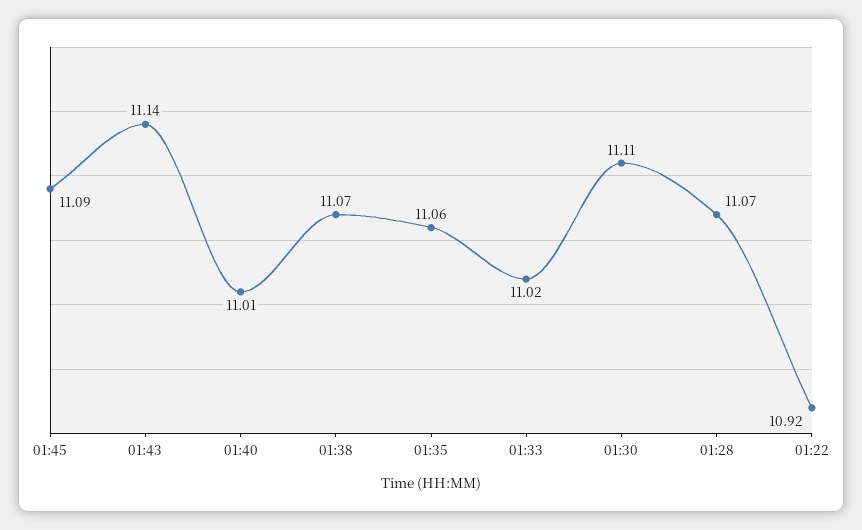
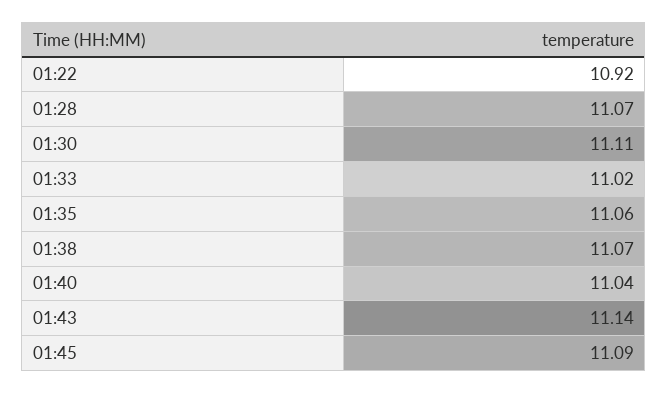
  {
    "01:45": 11.09,
    "01:43": 11.14,
-   "01:40": 11.01,
+   "01:40": 11.04,
    "01:38": 11.07,
    "01:35": 11.06,
    "01:33": 11.02,
    "01:30": 11.11,
    "01:28": 11.07,
    "01:22": 10.92
  }

